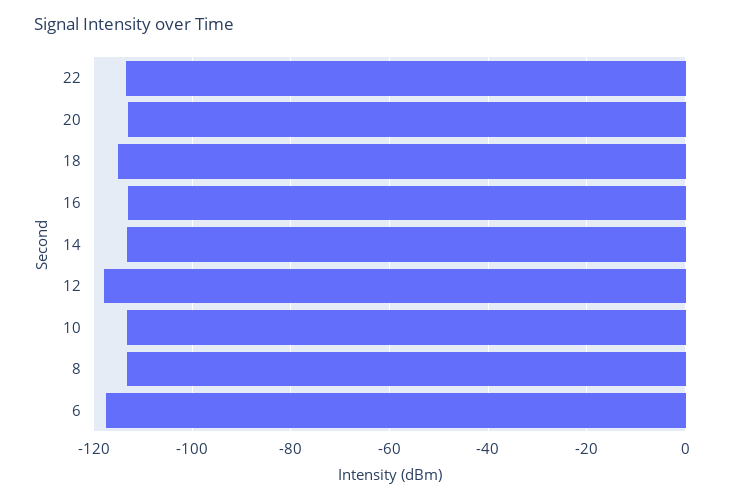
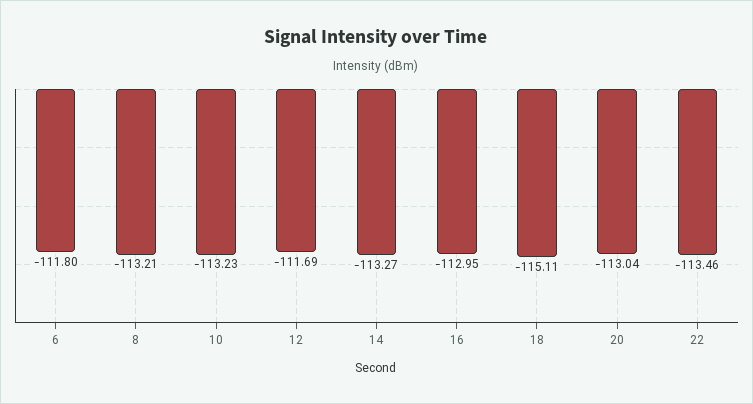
  {
    "22": -113.46,
    "20": -113.04,
    "18": -115.11,
    "16": -112.95,
    "14": -113.27,
-   "12": -118,
+   "12": -111.69,
    "10": -113.23,
    "8": -113.21,
-   "6": -118
+   "6": -111.8
  }

